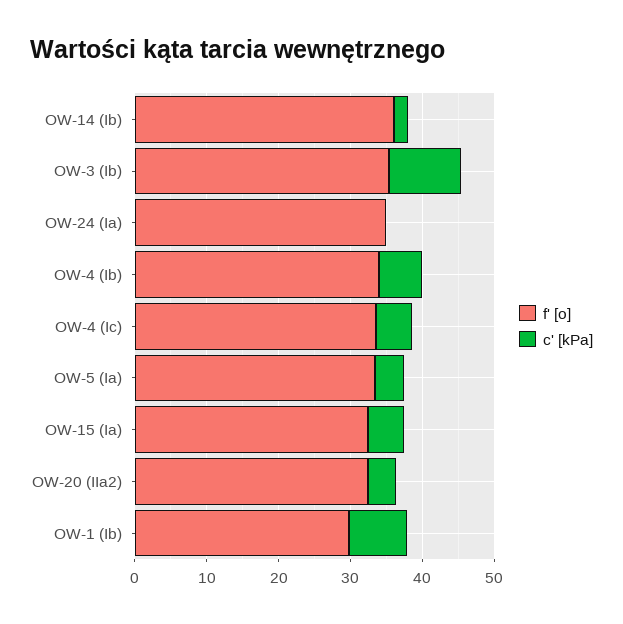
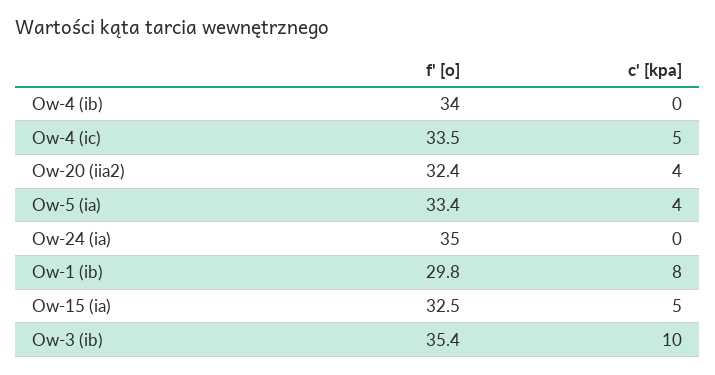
  {
    "f' [o]": {
-     "OW-14 (Ib)": 36,
      "OW-3 (Ib)": 35.4,
      "OW-24 (Ia)": 35,
      "OW-4 (Ib)": 34,
      "OW-4 (Ic)": 33.5,
      "OW-5 (Ia)": 33.4,
      "OW-15 (Ia)": 32.5,
      "OW-20 (IIa2)": 32.4,
      "OW-1 (Ib)": 29.8
    },
    "c' [kPa]": {
-     "OW-14 (Ib)": 2,
      "OW-3 (Ib)": 10,
      "OW-24 (Ia)": 0,
-     "OW-4 (Ib)": 6,
+     "OW-4 (Ib)": 0,
      "OW-4 (Ic)": 5,
      "OW-5 (Ia)": 4,
      "OW-15 (Ia)": 5,
      "OW-20 (IIa2)": 4,
      "OW-1 (Ib)": 8
    }
  }

